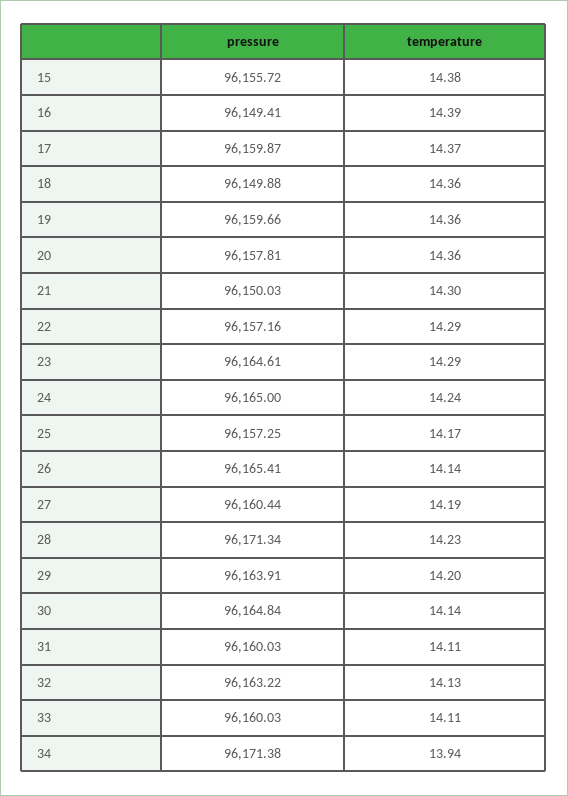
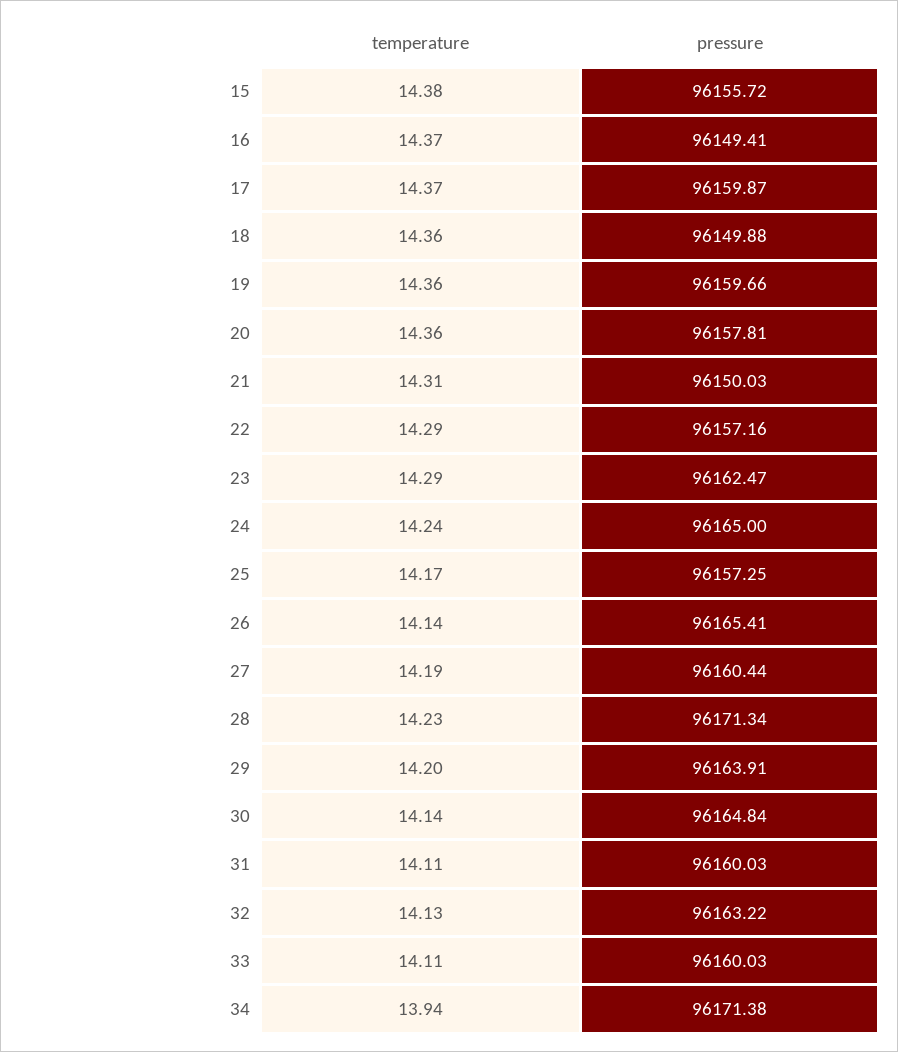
  {
    "pressure": {
      "15": 96155.72,
      "16": 96149.41,
      "17": 96159.87,
      "18": 96149.88,
      "19": 96159.66,
      "20": 96157.81,
      "21": 96150.03,
      "22": 96157.16,
-     "23": 96164.61,
+     "23": 96162.47,
      "24": 96165,
      "25": 96157.25,
      "26": 96165.41,
      "27": 96160.44,
      "28": 96171.34,
      "29": 96163.91,
      "30": 96164.84,
      "31": 96160.03,
      "32": 96163.22,
      "33": 96160.03,
      "34": 96171.38
    },
    "temperature": {
      "15": 14.38,
-     "16": 14.39,
+     "16": 14.37,
      "17": 14.37,
      "18": 14.36,
      "19": 14.36,
      "20": 14.36,
-     "21": 14.3,
+     "21": 14.31,
      "22": 14.29,
      "23": 14.29,
      "24": 14.24,
      "25": 14.17,
      "26": 14.14,
      "27": 14.19,
      "28": 14.23,
      "29": 14.2,
      "30": 14.14,
      "31": 14.11,
      "32": 14.13,
      "33": 14.11,
      "34": 13.94
    }
  }

